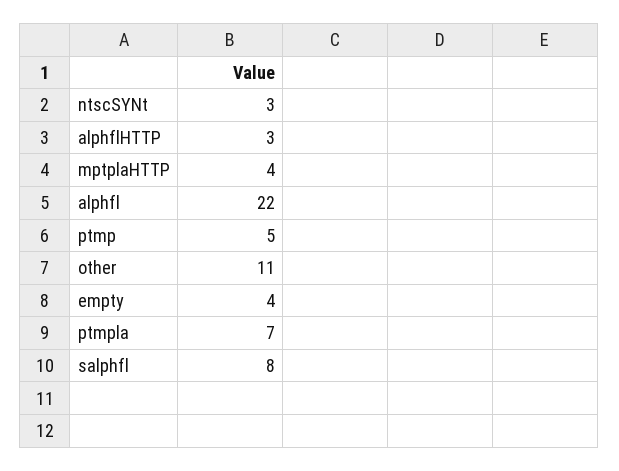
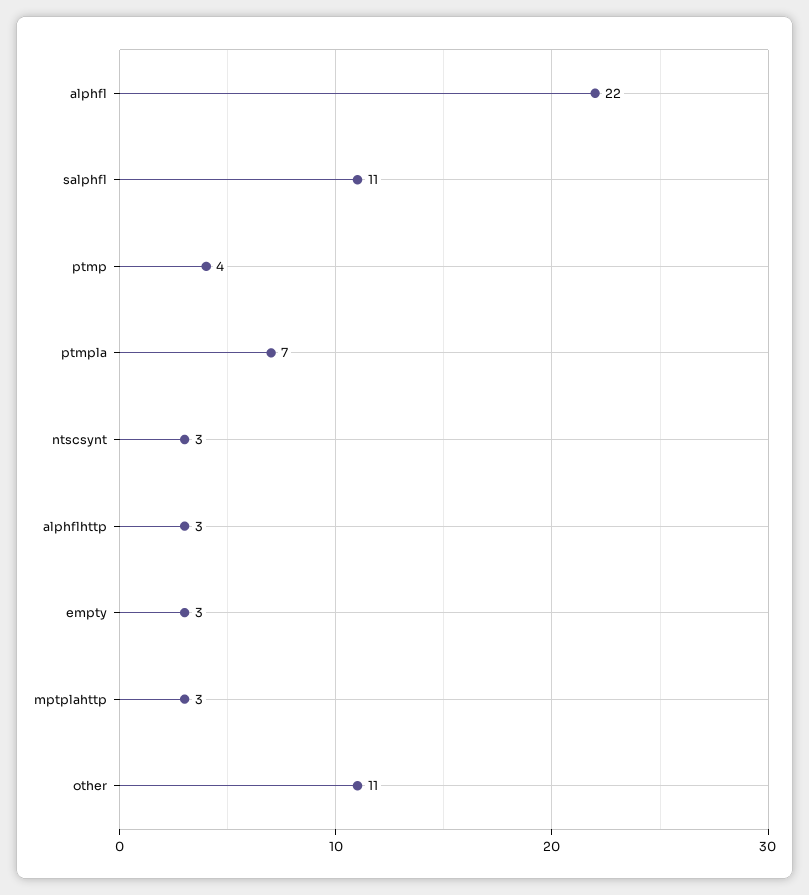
  {
    "ntscSYNt": 3,
    "alphflHTTP": 3,
-   "mptplaHTTP": 4,
+   "mptplaHTTP": 3,
    "alphfl": 22,
-   "ptmp": 5,
+   "ptmp": 4,
    "other": 11,
-   "empty": 4,
+   "empty": 3,
    "ptmpla": 7,
-   "salphfl": 8
+   "salphfl": 11
  }

